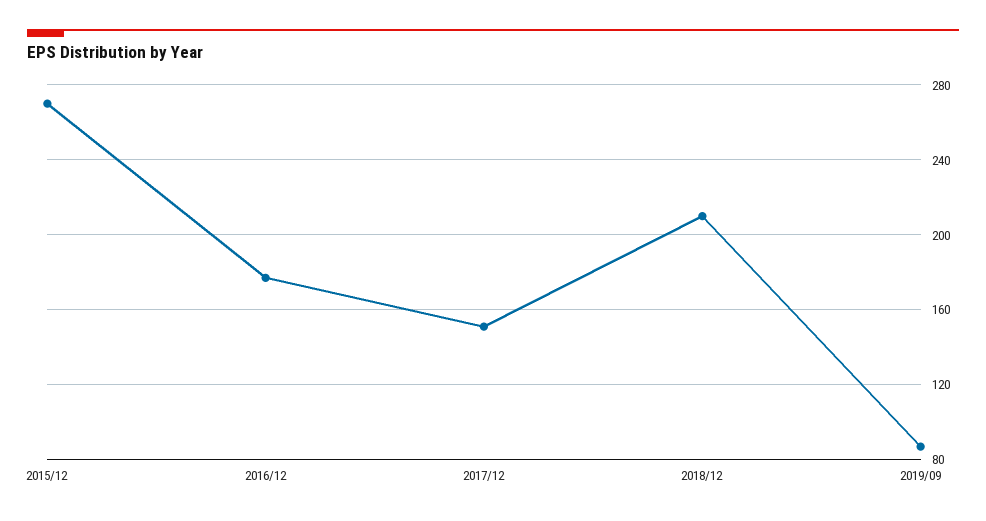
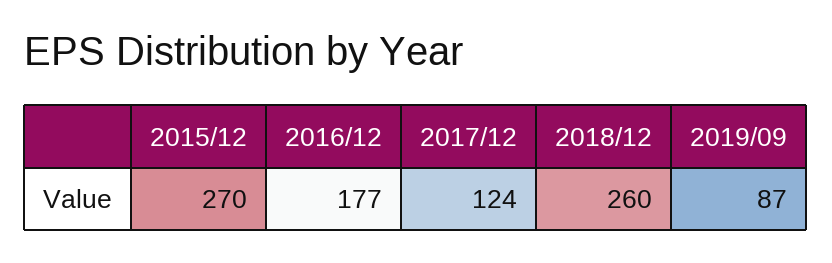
  {
    "2015/12": 270,
    "2016/12": 177,
-   "2017/12": 150,
+   "2017/12": 124,
-   "2018/12": 210,
+   "2018/12": 260,
    "2019/09": 87
  }

